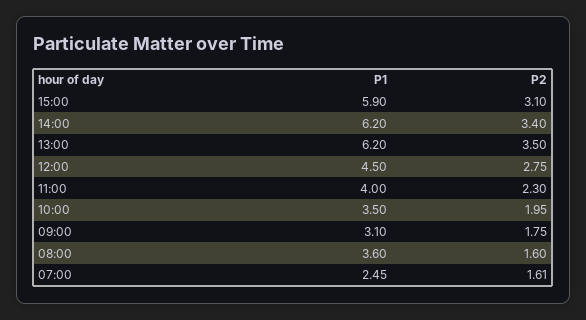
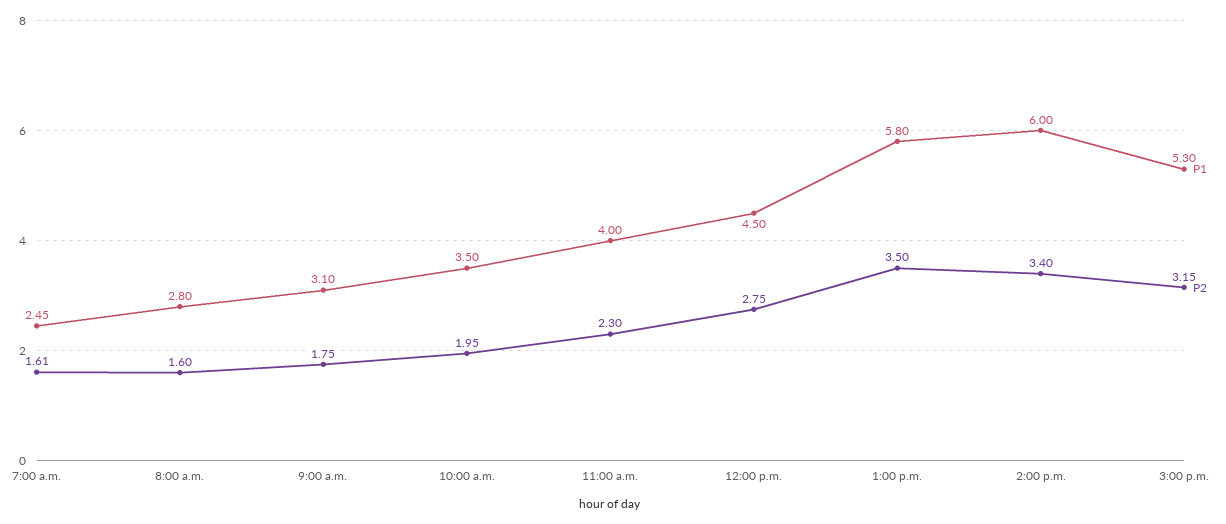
  {
    "P1": {
-     "15:00": 5.9,
+     "15:00": 5.3,
-     "14:00": 6.2,
+     "14:00": 6,
-     "13:00": 6.2,
+     "13:00": 5.8,
      "12:00": 4.5,
      "11:00": 4,
      "10:00": 3.5,
      "09:00": 3.1,
-     "08:00": 3.6,
+     "08:00": 2.8,
      "07:00": 2.45
    },
    "P2": {
-     "15:00": 3.1,
+     "15:00": 3.15,
      "14:00": 3.4,
      "13:00": 3.5,
      "12:00": 2.75,
      "11:00": 2.3,
      "10:00": 1.95,
      "09:00": 1.75,
      "08:00": 1.6,
      "07:00": 1.61
    }
  }

